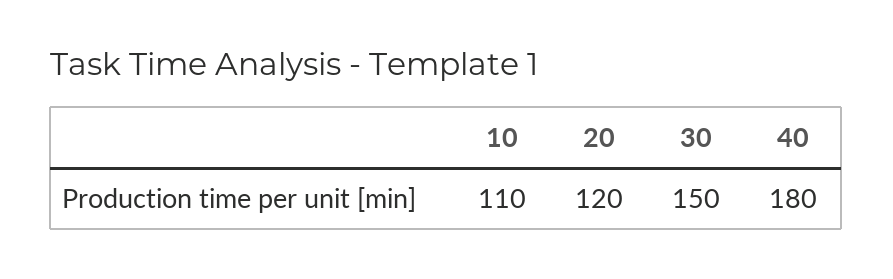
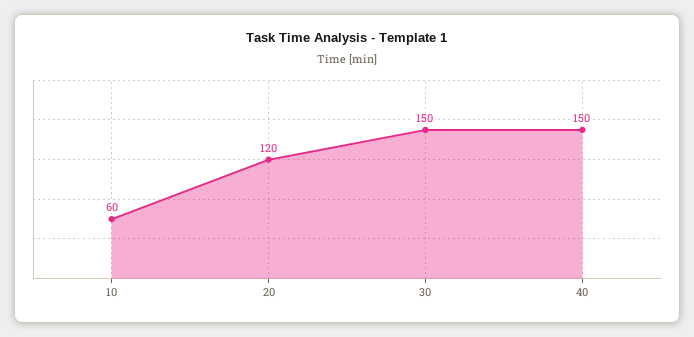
  {
-   "10": 110,
+   "10": 60,
    "20": 120,
    "30": 150,
-   "40": 180
+   "40": 150
  }

